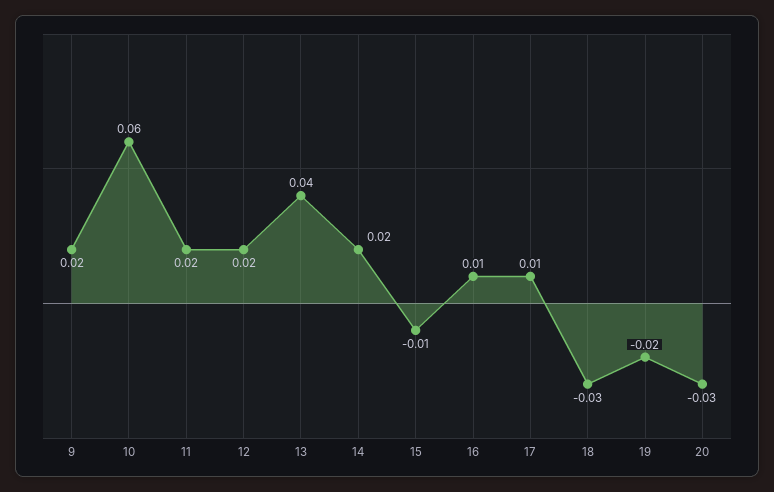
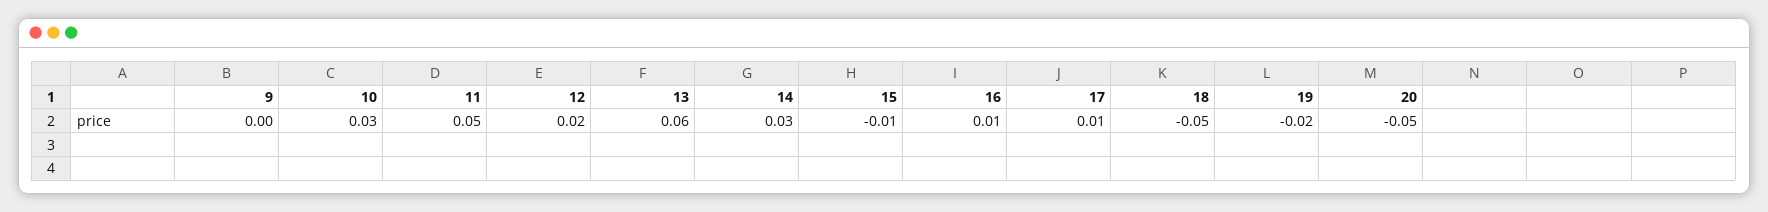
  {
-   "9": 0.02,
+   "9": 0,
-   "10": 0.06,
+   "10": 0.03,
-   "11": 0.02,
+   "11": 0.05,
    "12": 0.02,
-   "13": 0.04,
+   "13": 0.06,
-   "14": 0.02,
+   "14": 0.03,
    "15": -0.01,
    "16": 0.01,
    "17": 0.01,
-   "18": -0.03,
+   "18": -0.05,
    "19": -0.02,
-   "20": -0.03
+   "20": -0.05
  }

